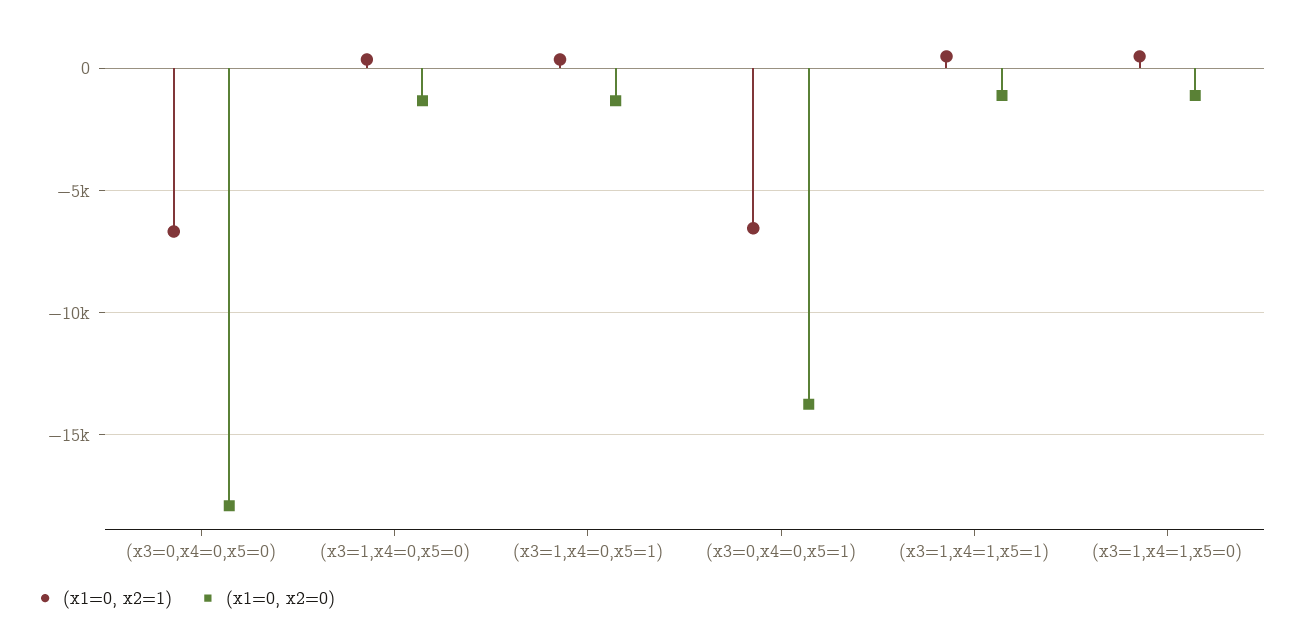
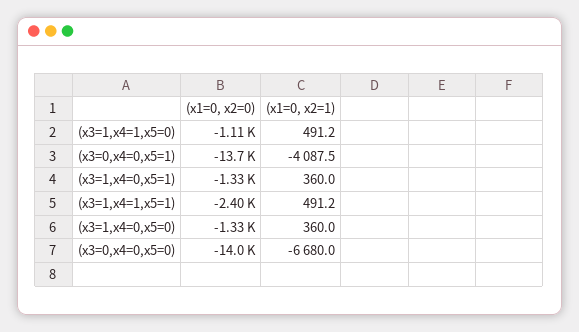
  {
    "(x1=0, x2=1)": {
      "(x3=0,x4=0,x5=0)": -6680,
      "(x3=1,x4=0,x5=0)": 360,
      "(x3=1,x4=0,x5=1)": 360,
-     "(x3=0,x4=0,x5=1)": -6500,
+     "(x3=0,x4=0,x5=1)": -4087.5,
      "(x3=1,x4=1,x5=1)": 491.2,
      "(x3=1,x4=1,x5=0)": 491.2
    },
    "(x1=0, x2=0)": {
-     "(x3=0,x4=0,x5=0)": -18000,
+     "(x3=0,x4=0,x5=0)": -14000,
      "(x3=1,x4=0,x5=0)": -1330,
      "(x3=1,x4=0,x5=1)": -1330,
      "(x3=0,x4=0,x5=1)": -13700,
-     "(x3=1,x4=1,x5=1)": -1000,
+     "(x3=1,x4=1,x5=1)": -2400,
      "(x3=1,x4=1,x5=0)": -1110
    }
  }

